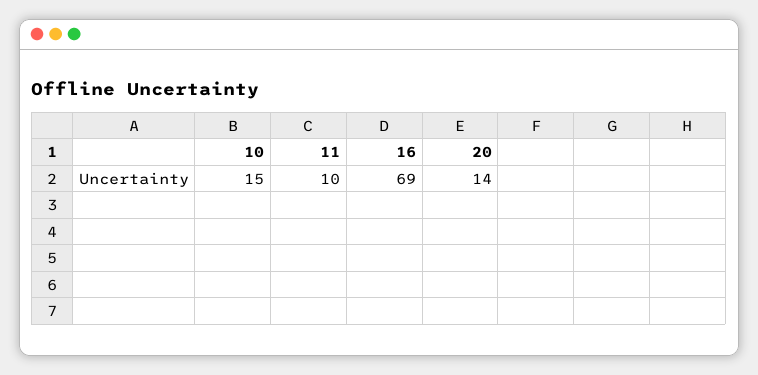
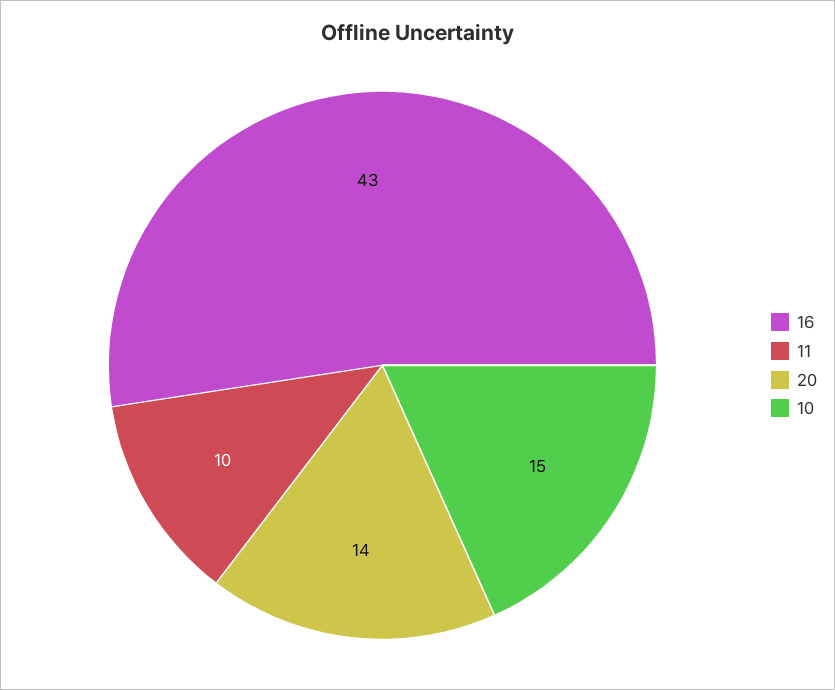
  {
    "10": 15,
    "11": 10,
-   "16": 69,
+   "16": 43,
    "20": 14
  }

